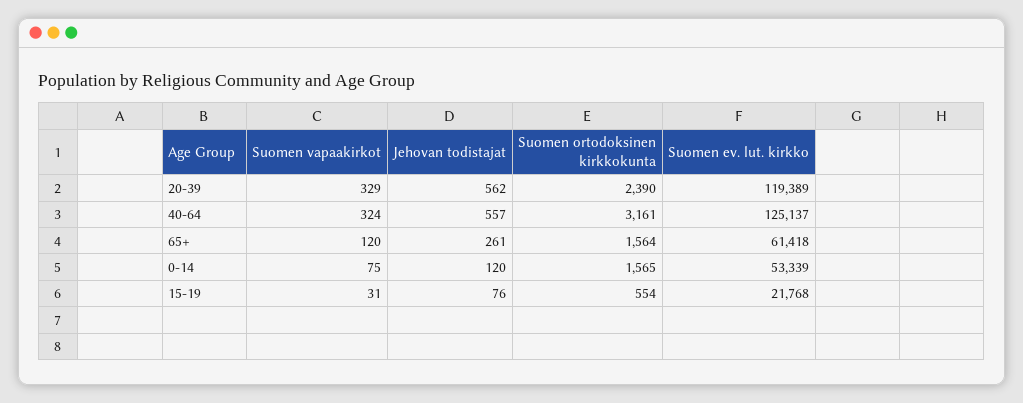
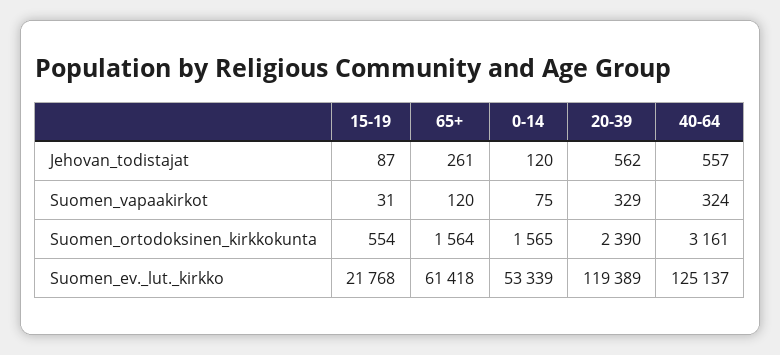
  {
    "Suomen vapaakirkot": {
      "20-39": 329,
      "40-64": 324,
      "65+": 120,
      "0-14": 75,
      "15-19": 31
    },
    "Jehovan todistajat": {
      "20-39": 562,
      "40-64": 557,
      "65+": 261,
      "0-14": 120,
-     "15-19": 76
+     "15-19": 87
    },
    "Suomen ortodoksinen kirkkokunta": {
      "20-39": 2390,
      "40-64": 3161,
      "65+": 1564,
      "0-14": 1565,
      "15-19": 554
    },
    "Suomen ev. lut. kirkko": {
      "20-39": 119389,
      "40-64": 125137,
      "65+": 61418,
      "0-14": 53339,
      "15-19": 21768
    }
  }

